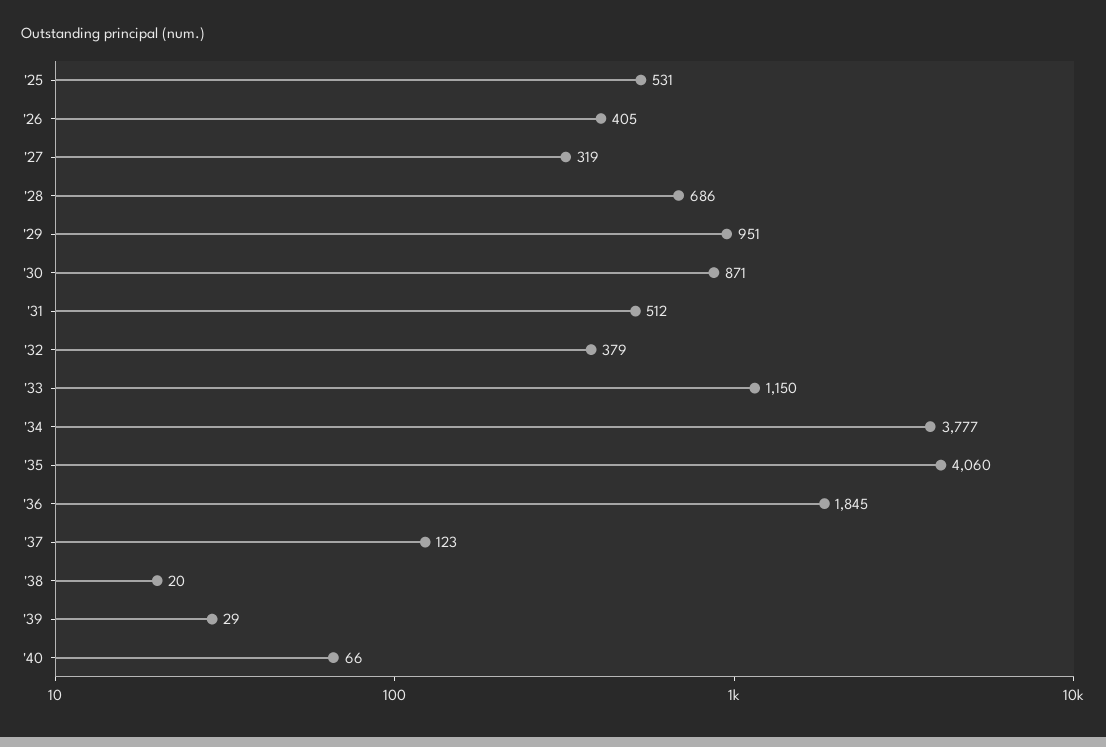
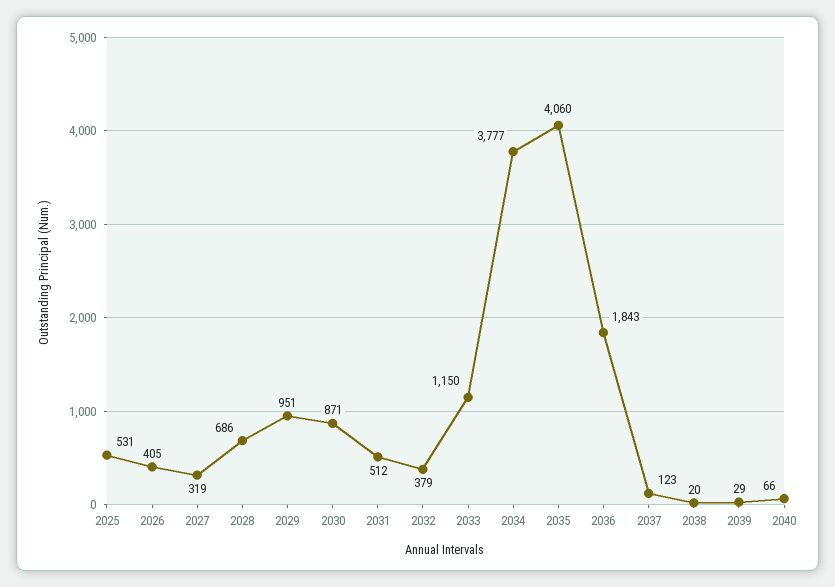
  {
    "'25": 531,
    "'26": 405,
    "'27": 319,
    "'28": 686,
    "'29": 951,
    "'30": 871,
    "'31": 512,
    "'32": 379,
    "'33": 1150,
    "'34": 3777,
    "'35": 4060,
-   "'36": 1845,
+   "'36": 1843,
    "'37": 123,
    "'38": 20,
    "'39": 29,
    "'40": 66
  }

